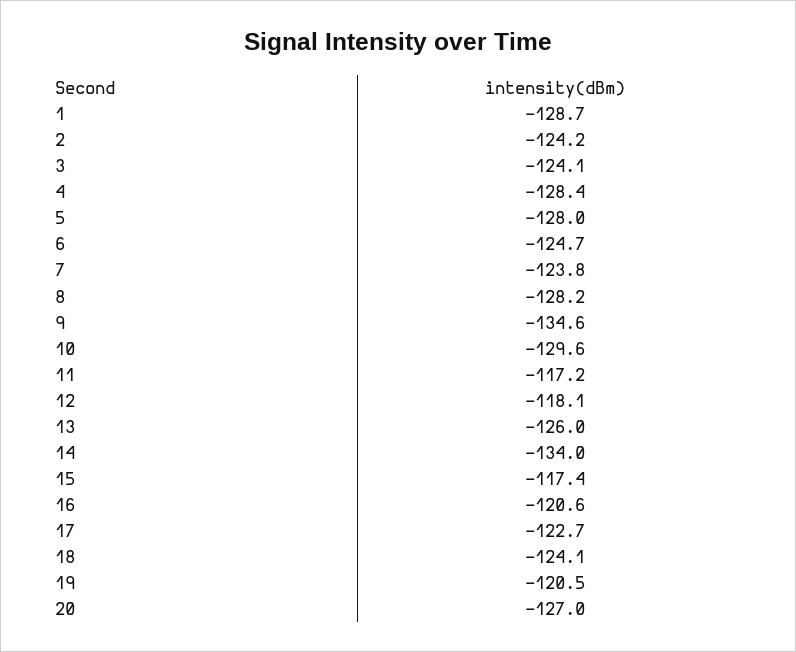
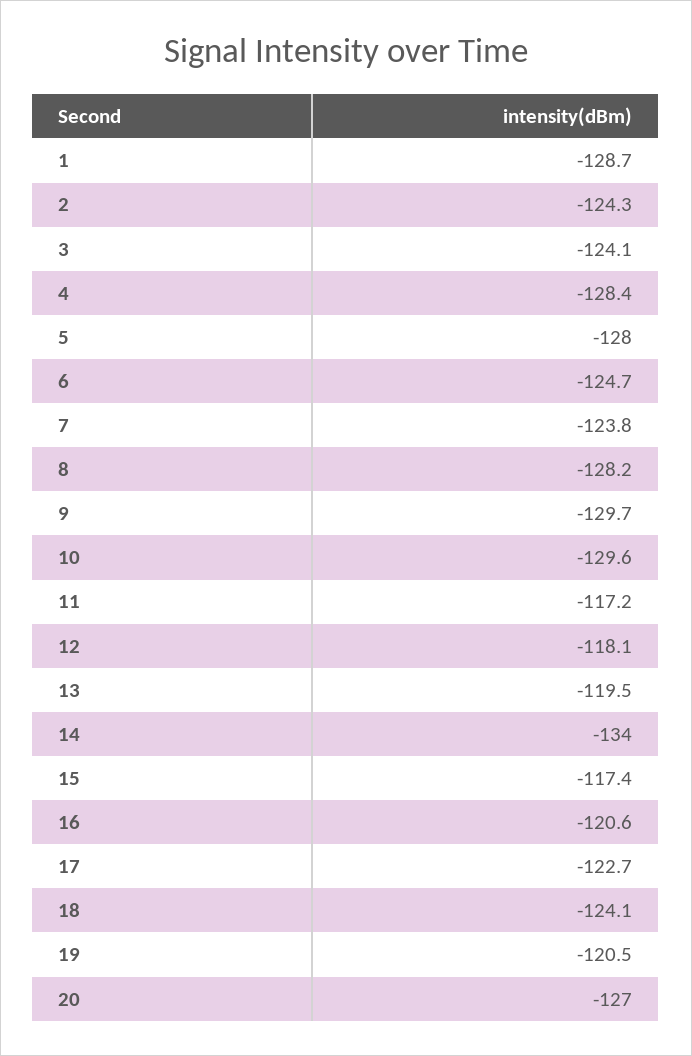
  {
    "1": -128.7,
-   "2": -124.2,
+   "2": -124.3,
    "3": -124.1,
    "4": -128.4,
    "5": -128,
    "6": -124.7,
    "7": -123.8,
    "8": -128.2,
-   "9": -134.6,
+   "9": -129.7,
    "10": -129.6,
    "11": -117.2,
    "12": -118.1,
-   "13": -126,
+   "13": -119.5,
    "14": -134,
    "15": -117.4,
    "16": -120.6,
    "17": -122.7,
    "18": -124.1,
    "19": -120.5,
    "20": -127
  }

